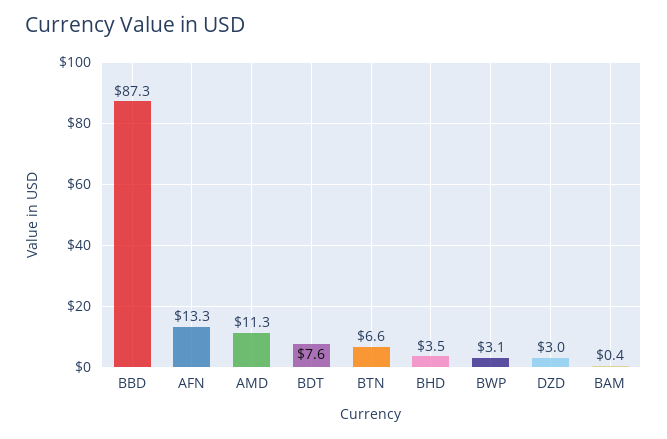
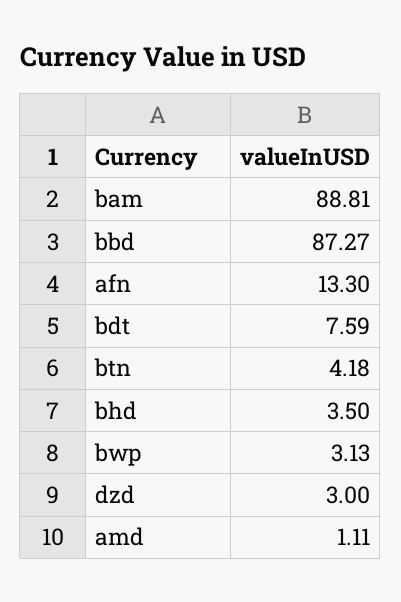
  {
    "BBD": 87.27,
    "AFN": 13.3,
-   "AMD": 11.3,
+   "AMD": 1.11,
    "BDT": 7.59,
-   "BTN": 6.6,
+   "BTN": 4.18,
    "BHD": 3.5,
    "BWP": 3.13,
    "DZD": 3,
-   "BAM": 0.4
+   "BAM": 88.81
  }

